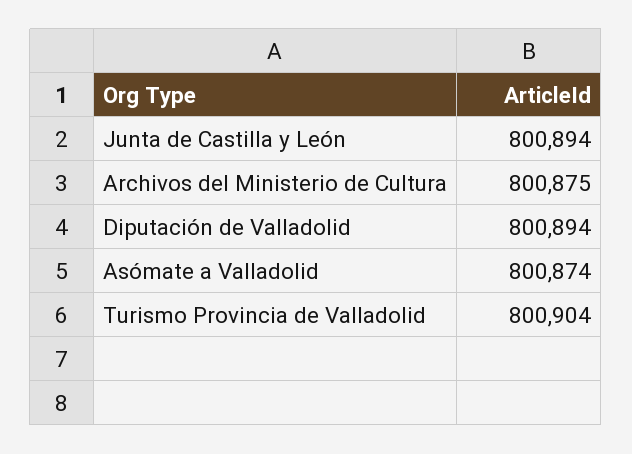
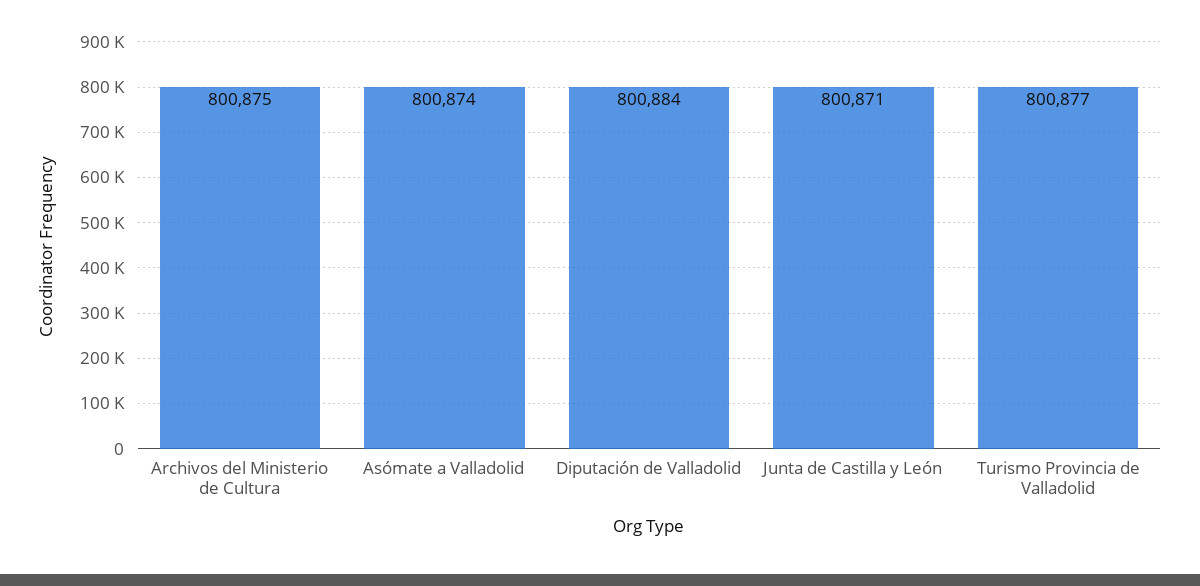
  {
-   "Junta de Castilla y León": 800894,
+   "Junta de Castilla y León": 800871,
    "Archivos del Ministerio de Cultura": 800875,
-   "Diputación de Valladolid": 800894,
+   "Diputación de Valladolid": 800884,
    "Asómate a Valladolid": 800874,
-   "Turismo Provincia de Valladolid": 800904
+   "Turismo Provincia de Valladolid": 800877
  }

